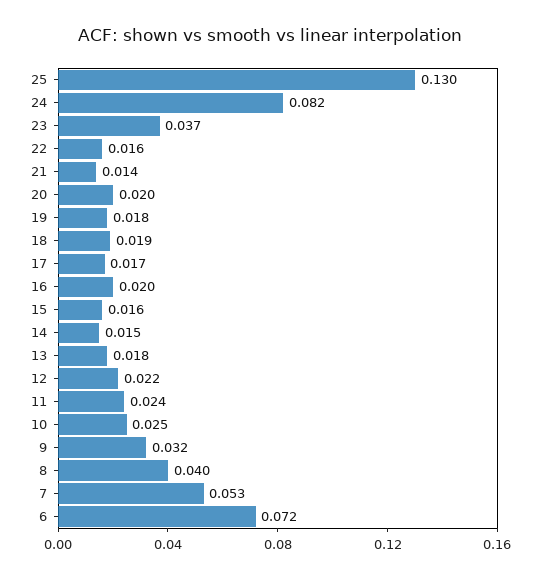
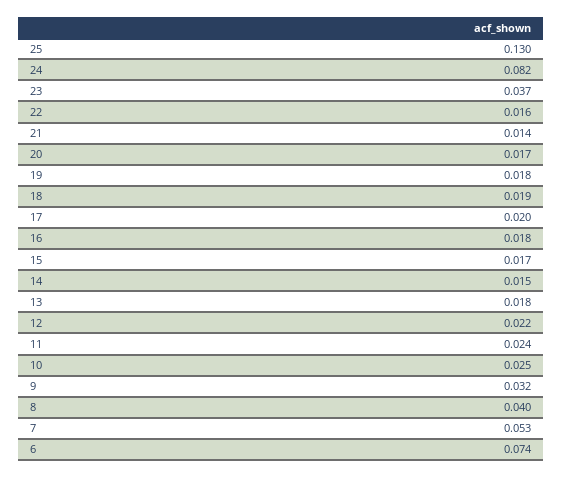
  {
    "25": 0.13,
    "24": 0.082,
    "23": 0.037,
    "22": 0.016,
    "21": 0.014,
-   "20": 0.02,
+   "20": 0.017,
    "19": 0.018,
    "18": 0.019,
-   "17": 0.017,
+   "17": 0.02,
-   "16": 0.02,
+   "16": 0.018,
-   "15": 0.016,
+   "15": 0.017,
    "14": 0.015,
    "13": 0.018,
    "12": 0.022,
    "11": 0.024,
    "10": 0.025,
    "9": 0.032,
    "8": 0.04,
    "7": 0.053,
-   "6": 0.072
+   "6": 0.074
  }

